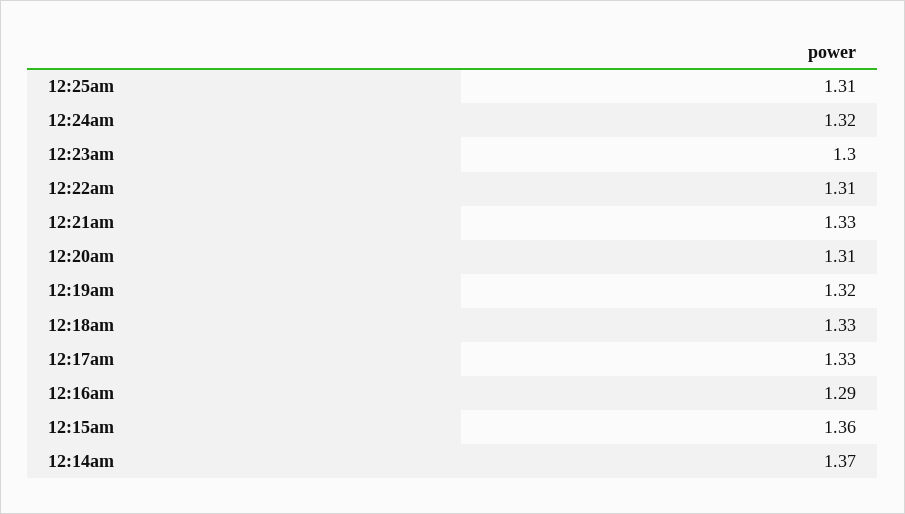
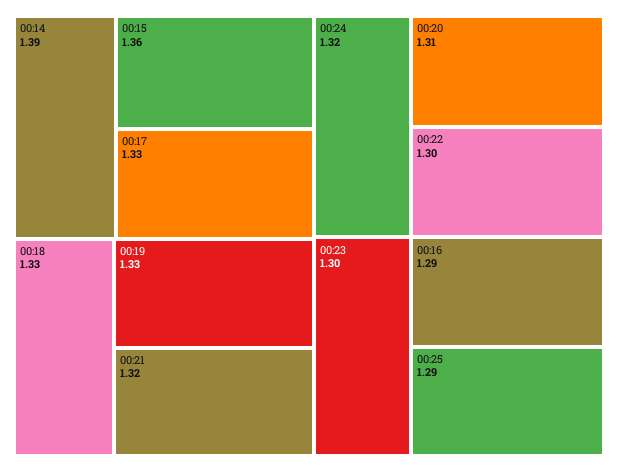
  {
-   "12:25am": 1.31,
+   "12:25am": 1.29,
    "12:24am": 1.32,
    "12:23am": 1.3,
-   "12:22am": 1.31,
+   "12:22am": 1.3,
-   "12:21am": 1.33,
+   "12:21am": 1.32,
    "12:20am": 1.31,
-   "12:19am": 1.32,
+   "12:19am": 1.33,
    "12:18am": 1.33,
    "12:17am": 1.33,
    "12:16am": 1.29,
    "12:15am": 1.36,
-   "12:14am": 1.37
+   "12:14am": 1.39
  }

